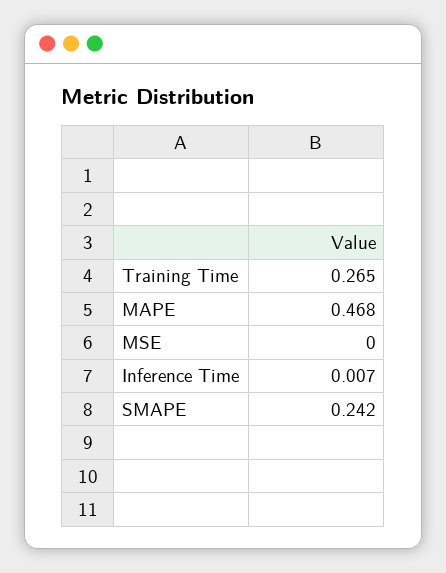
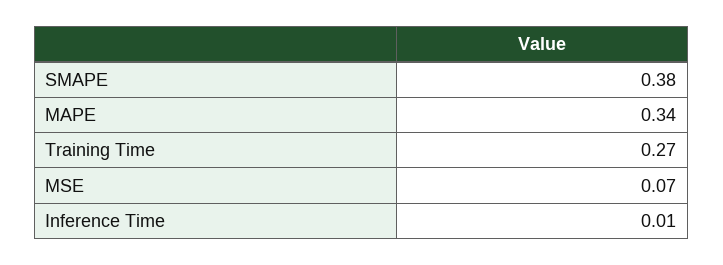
  {
    "Training Time": 0.265,
-   "MAPE": 0.468,
+   "MAPE": 0.34,
-   "MSE": 0,
+   "MSE": 0.07,
    "Inference Time": 0.007,
-   "SMAPE": 0.242
+   "SMAPE": 0.38
  }

